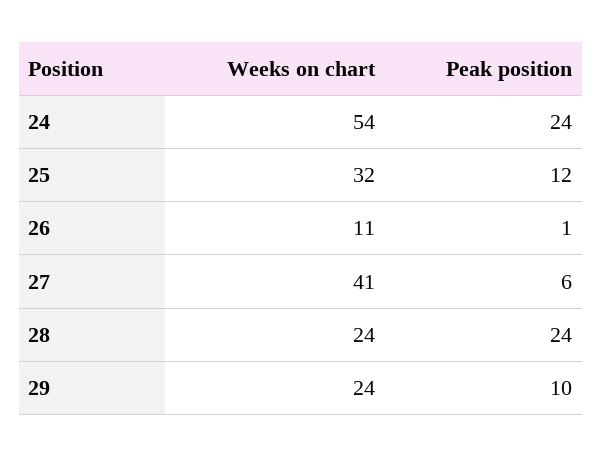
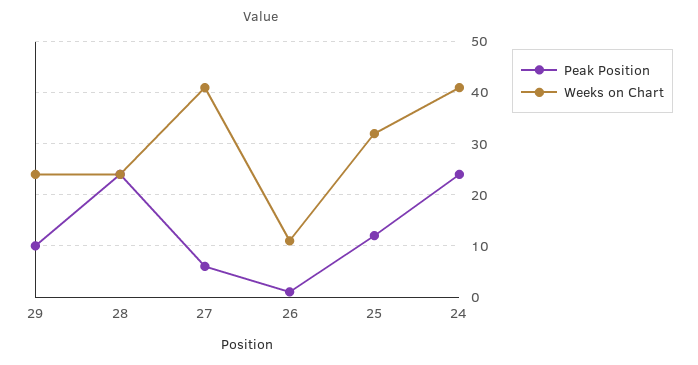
  {
    "Weeks on chart": {
-     "24": 54,
+     "24": 40,
      "25": 32,
      "26": 11,
      "27": 41,
      "28": 24,
      "29": 24
    },
    "Peak position": {
      "24": 24,
      "25": 12,
      "26": 1,
      "27": 6,
      "28": 24,
      "29": 10
    }
  }

